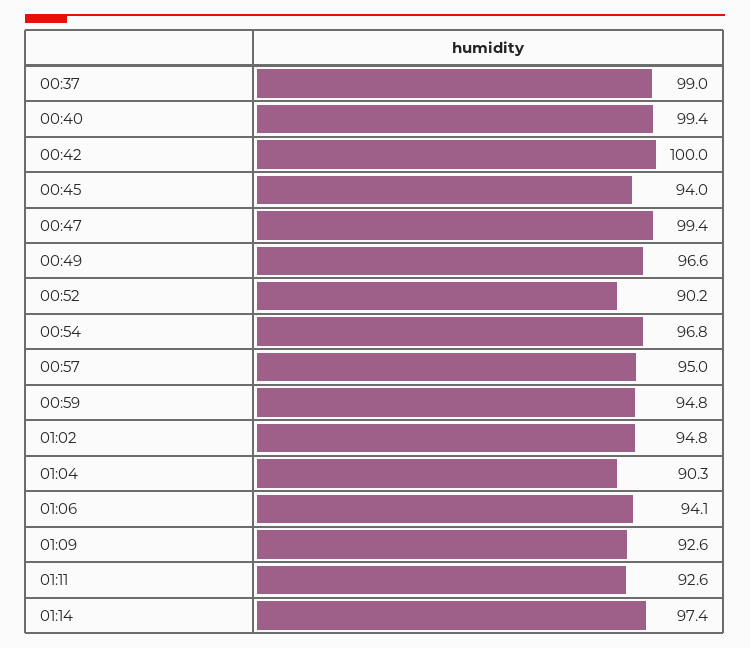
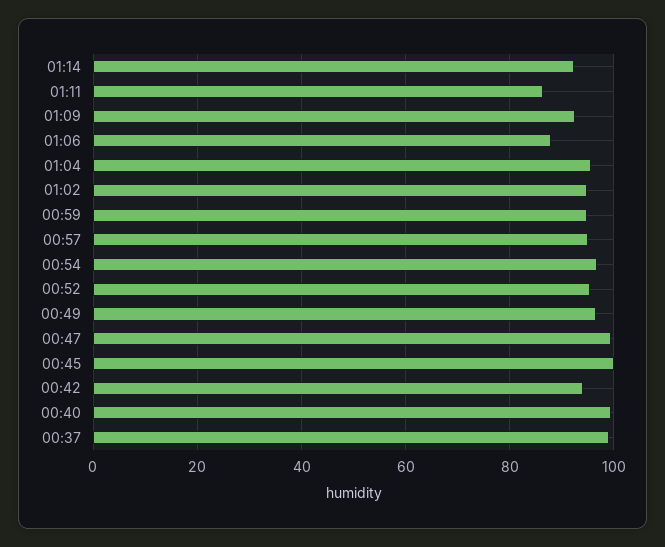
  {
    "00:37": 99,
    "00:40": 99.4,
-   "00:42": 100,
+   "00:42": 94,
-   "00:45": 94,
+   "00:45": 100,
    "00:47": 99.4,
    "00:49": 96.6,
-   "00:52": 90.2,
+   "00:52": 96,
    "00:54": 96.8,
    "00:57": 95,
    "00:59": 94.8,
    "01:02": 94.8,
-   "01:04": 90.3,
+   "01:04": 96,
-   "01:06": 94.1,
+   "01:06": 88,
    "01:09": 92.6,
-   "01:11": 92.6,
+   "01:11": 86,
-   "01:14": 97.4
+   "01:14": 92
  }

